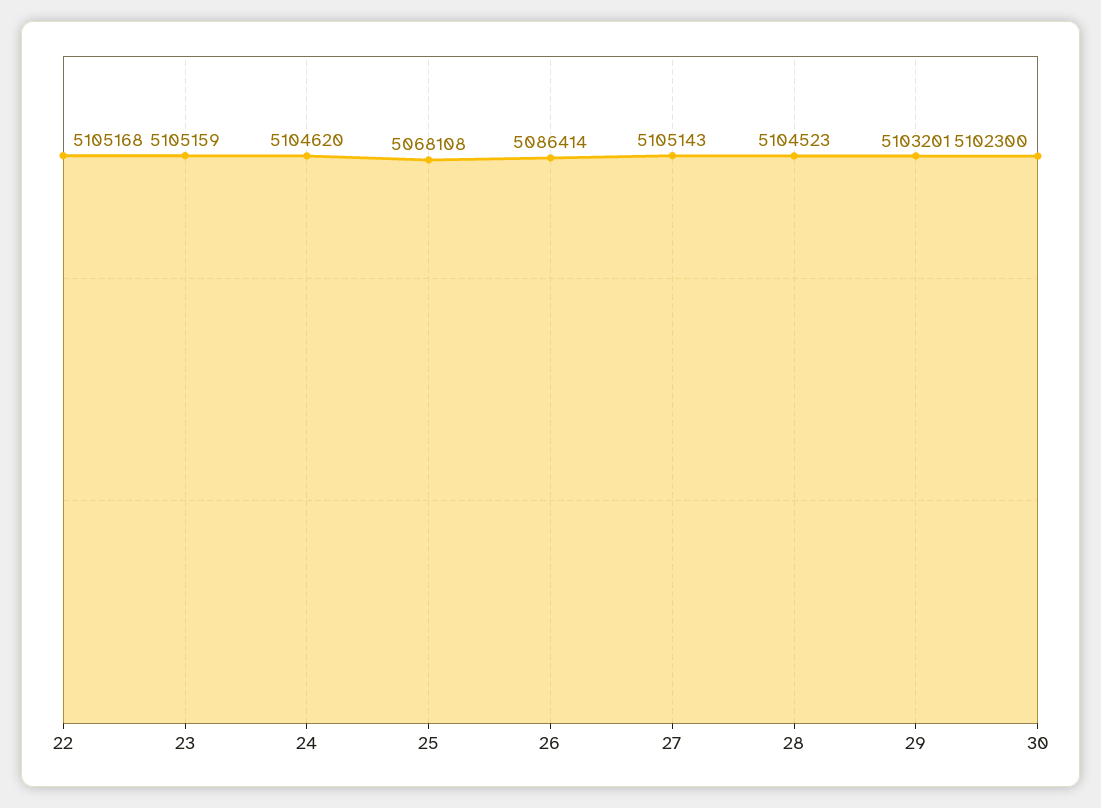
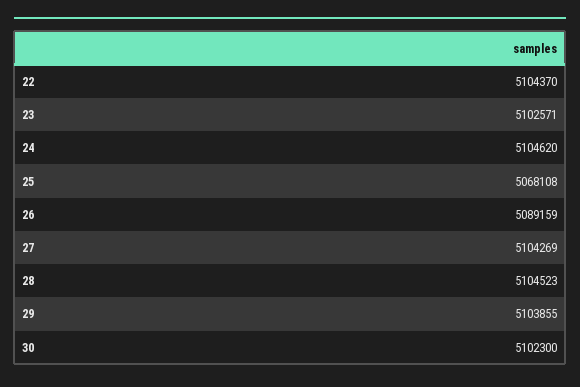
  {
-   "22": 5105168,
+   "22": 5104370,
-   "23": 5105159,
+   "23": 5102571,
    "24": 5104620,
    "25": 5068108,
-   "26": 5086414,
+   "26": 5089159,
-   "27": 5105143,
+   "27": 5104269,
    "28": 5104523,
-   "29": 5103201,
+   "29": 5103855,
    "30": 5102300
  }

